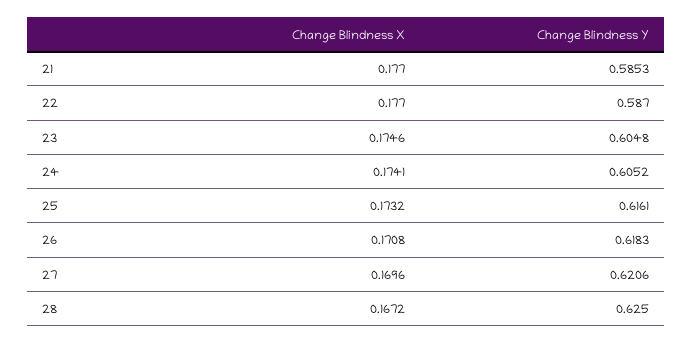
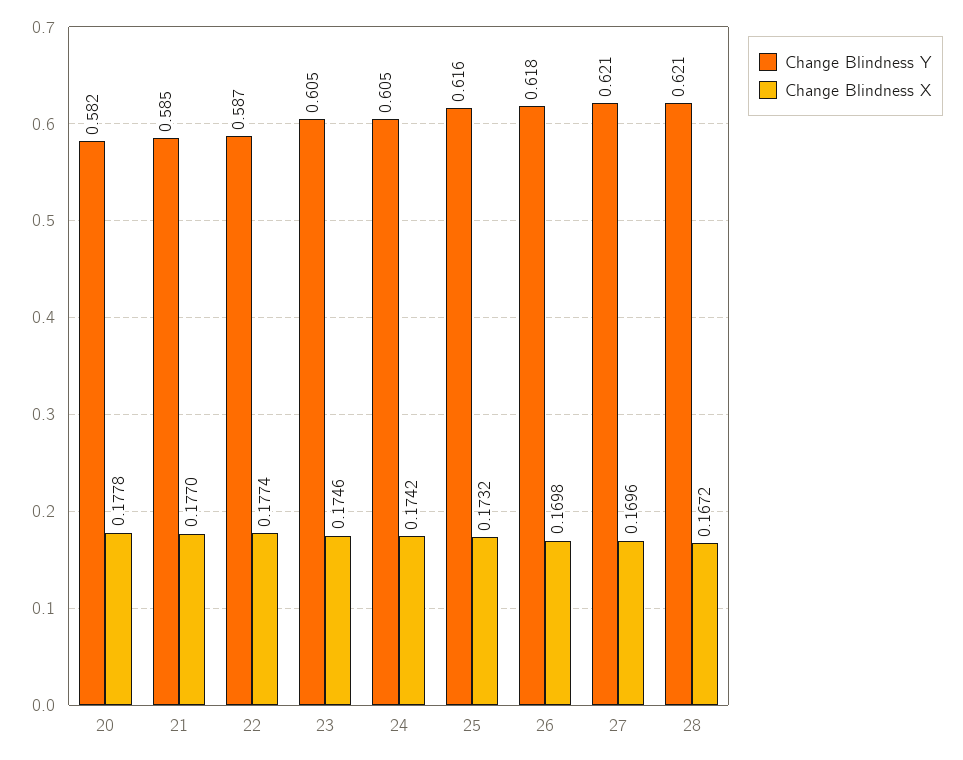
  {
    "Change Blindness X": {
      "21": 0.177,
-     "22": 0.177,
+     "22": 0.1774,
      "23": 0.1746,
-     "24": 0.1741,
+     "24": 0.1742,
      "25": 0.1732,
-     "26": 0.1708,
+     "26": 0.1698,
      "27": 0.1696,
-     "28": 0.1672
+     "28": 0.1672,
+     "20": 0.1778
    },
    "Change Blindness Y": {
      "21": 0.5853,
      "22": 0.587,
      "23": 0.6048,
      "24": 0.6052,
      "25": 0.6161,
      "26": 0.6183,
      "27": 0.6206,
-     "28": 0.625
+     "28": 0.621,
+     "20": 0.582
    }
  }

